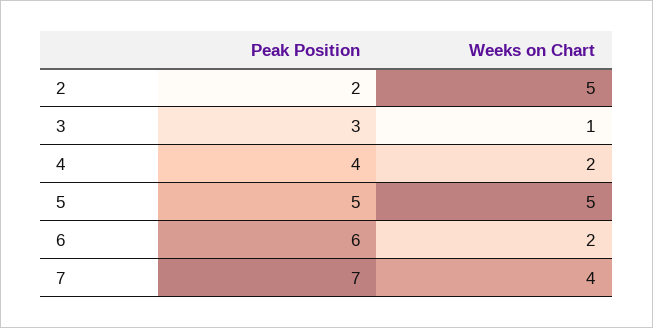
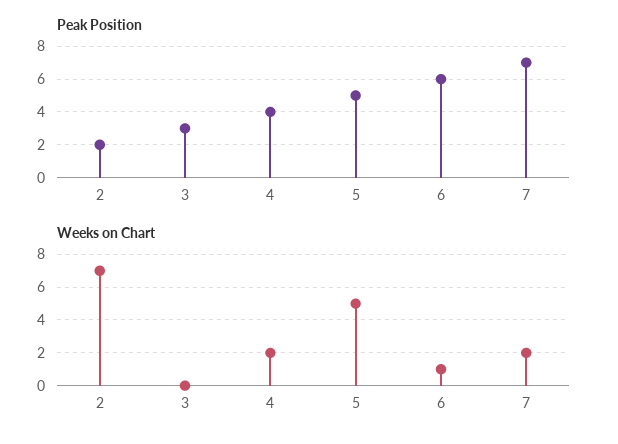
  {
    "Peak Position": {
      "2": 2,
      "3": 3,
      "4": 4,
      "5": 5,
      "6": 6,
      "7": 7
    },
    "Weeks on Chart": {
-     "2": 5,
+     "2": 7,
-     "3": 1,
+     "3": 0,
      "4": 2,
      "5": 5,
-     "6": 2,
+     "6": 1,
-     "7": 4
+     "7": 2
    }
  }

